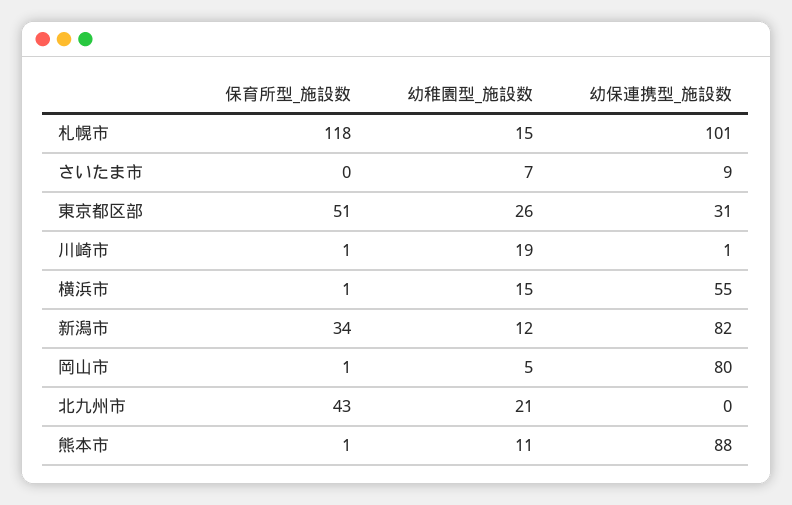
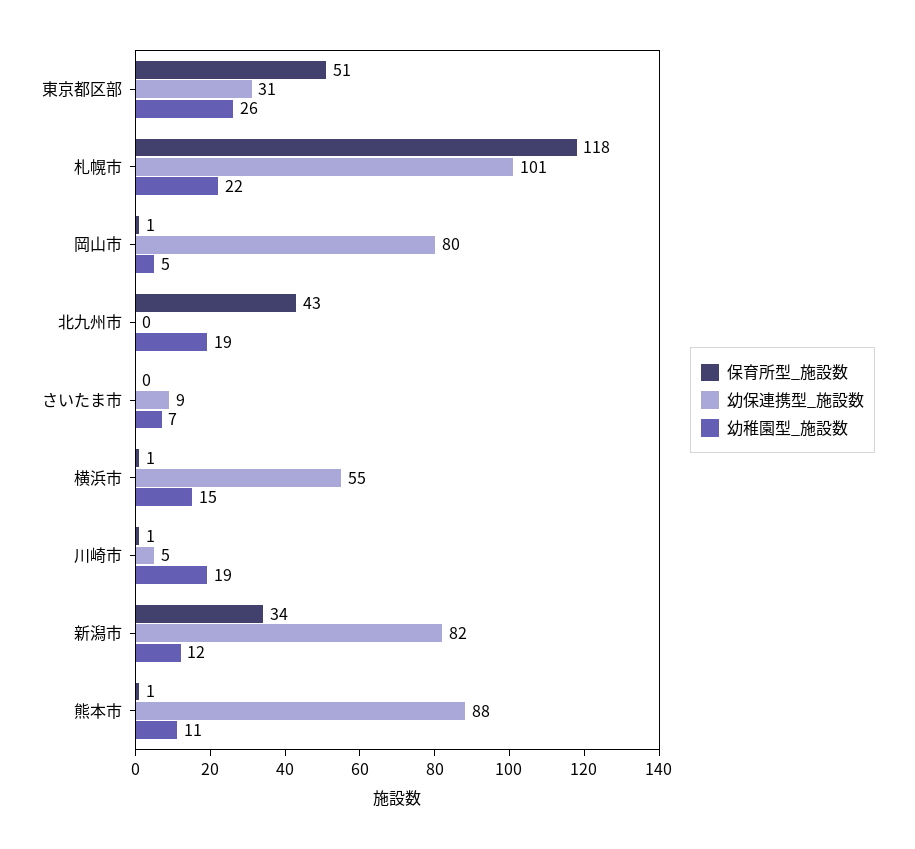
  {
    "保育所型_施設数": {
      "札幌市": 118,
      "さいたま市": 0,
      "東京都区部": 51,
      "川崎市": 1,
      "横浜市": 1,
      "新潟市": 34,
      "岡山市": 1,
      "北九州市": 43,
      "熊本市": 1
    },
    "幼稚園型_施設数": {
-     "札幌市": 15,
+     "札幌市": 22,
      "さいたま市": 7,
      "東京都区部": 26,
      "川崎市": 19,
      "横浜市": 15,
      "新潟市": 12,
      "岡山市": 5,
-     "北九州市": 21,
+     "北九州市": 19,
      "熊本市": 11
    },
    "幼保連携型_施設数": {
      "札幌市": 101,
      "さいたま市": 9,
      "東京都区部": 31,
-     "川崎市": 1,
+     "川崎市": 5,
      "横浜市": 55,
      "新潟市": 82,
      "岡山市": 80,
      "北九州市": 0,
      "熊本市": 88
    }
  }

